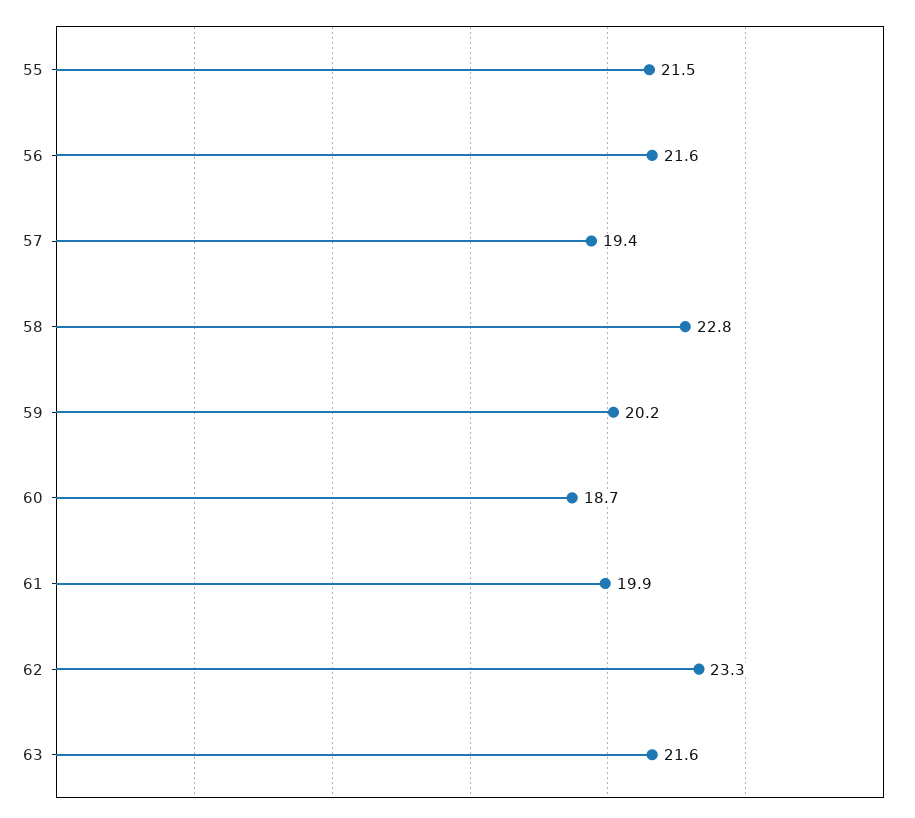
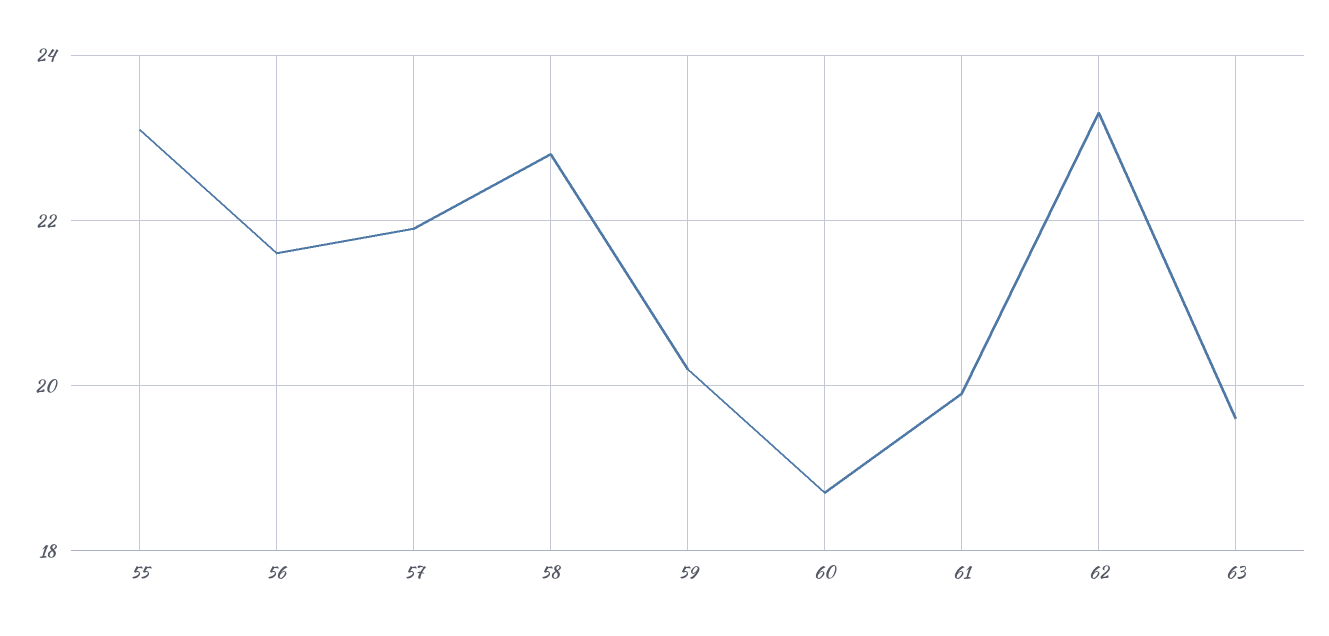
  {
-   "55": 21.5,
+   "55": 23,
    "56": 21.6,
-   "57": 19.4,
+   "57": 22,
    "58": 22.8,
    "59": 20.2,
    "60": 18.7,
    "61": 19.9,
    "62": 23.3,
-   "63": 21.6
+   "63": 19.5
  }

